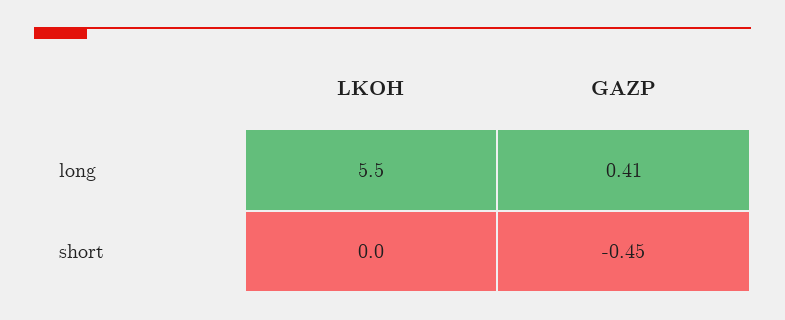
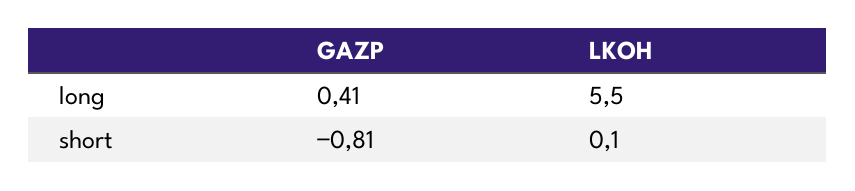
  {
    "LKOH": {
      "long": 5.5,
-     "short": 0
+     "short": 0.1
    },
    "GAZP": {
      "long": 0.41,
-     "short": -0.45
+     "short": -0.81
    }
  }

